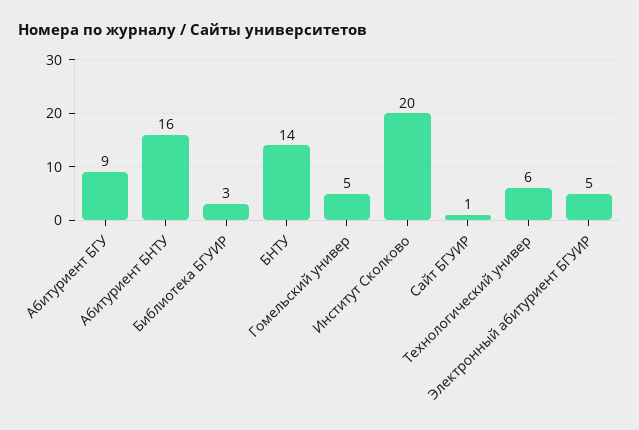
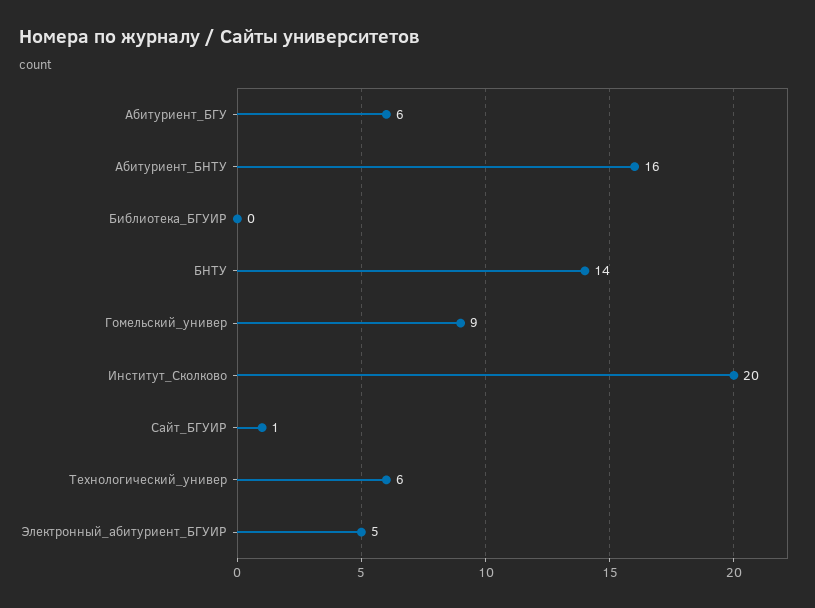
  {
-   "Абитуриент БГУ": 9,
+   "Абитуриент БГУ": 6,
    "Абитуриент БНТУ": 16,
-   "Библиотека БГУИР": 3,
+   "Библиотека БГУИР": 0,
    "БНТУ": 14,
-   "Гомельский универ": 5,
+   "Гомельский универ": 9,
    "Институт Сколково": 20,
    "Сайт БГУИР": 1,
    "Технологический универ": 6,
    "Электронный абитуриент БГУИР": 5
  }

